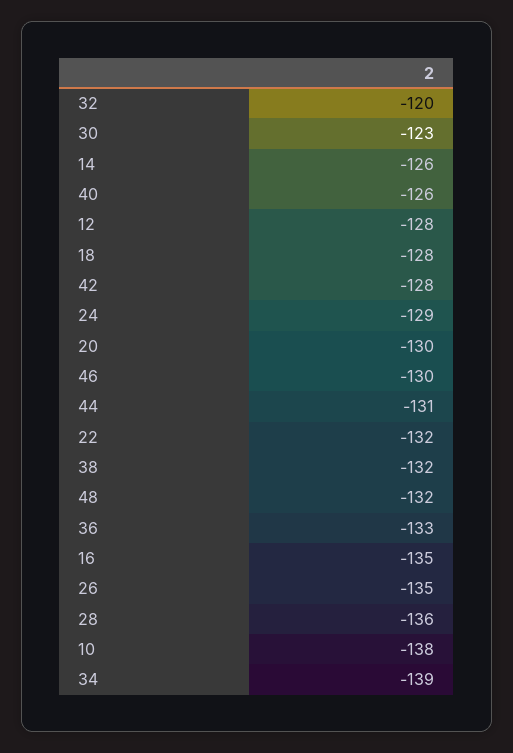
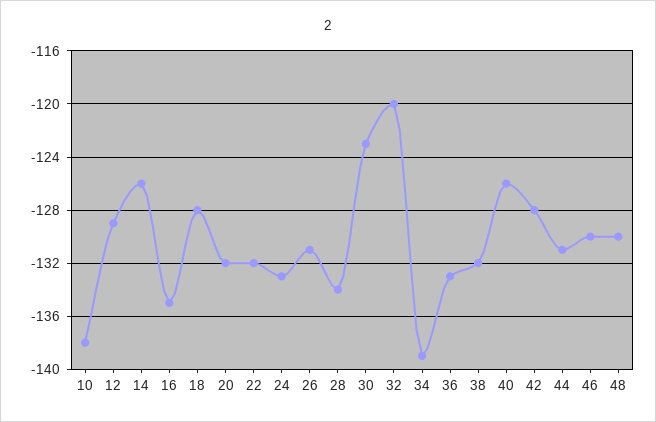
  {
    "32": -120,
    "30": -123,
    "14": -126,
    "40": -126,
-   "12": -128,
+   "12": -129,
    "18": -128,
    "42": -128,
-   "24": -129,
+   "24": -133,
-   "20": -130,
+   "20": -132,
    "46": -130,
    "44": -131,
    "22": -132,
    "38": -132,
-   "48": -132,
+   "48": -130,
    "36": -133,
    "16": -135,
-   "26": -135,
+   "26": -131,
-   "28": -136,
+   "28": -134,
    "10": -138,
    "34": -139
  }

